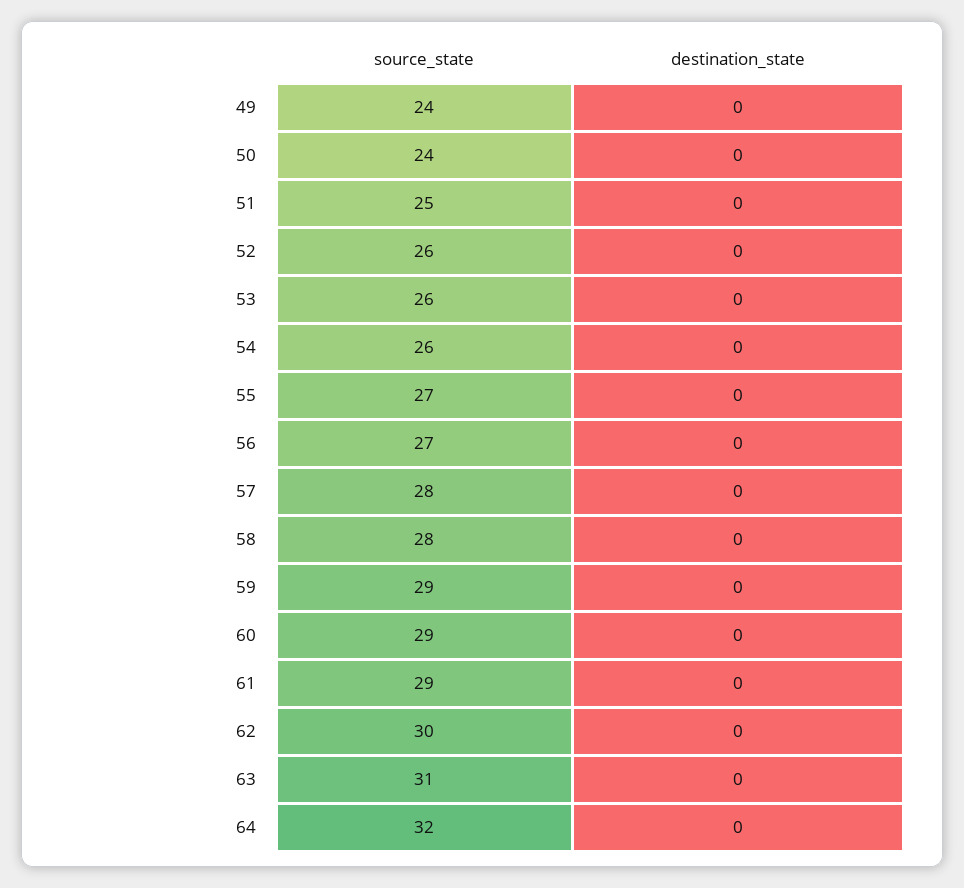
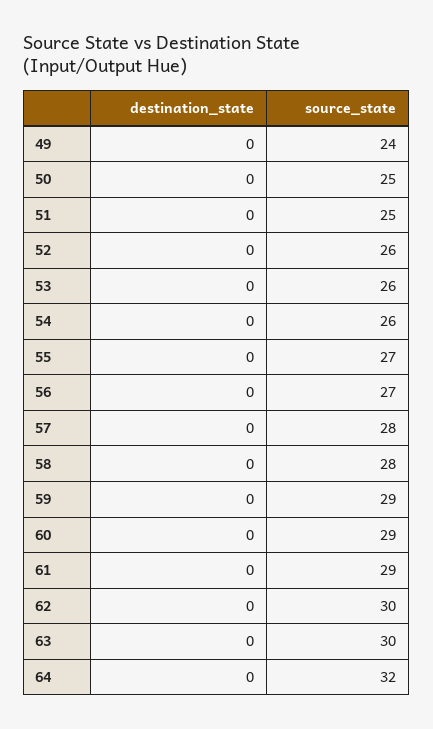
  {
    "source_state": {
      "49": 24,
-     "50": 24,
+     "50": 25,
      "51": 25,
      "52": 26,
      "53": 26,
      "54": 26,
      "55": 27,
      "56": 27,
      "57": 28,
      "58": 28,
      "59": 29,
      "60": 29,
      "61": 29,
      "62": 30,
-     "63": 31,
+     "63": 30,
      "64": 32
    },
    "destination_state": {
      "49": 0,
      "50": 0,
      "51": 0,
      "52": 0,
      "53": 0,
      "54": 0,
      "55": 0,
      "56": 0,
      "57": 0,
      "58": 0,
      "59": 0,
      "60": 0,
      "61": 0,
      "62": 0,
      "63": 0,
      "64": 0
    }
  }

